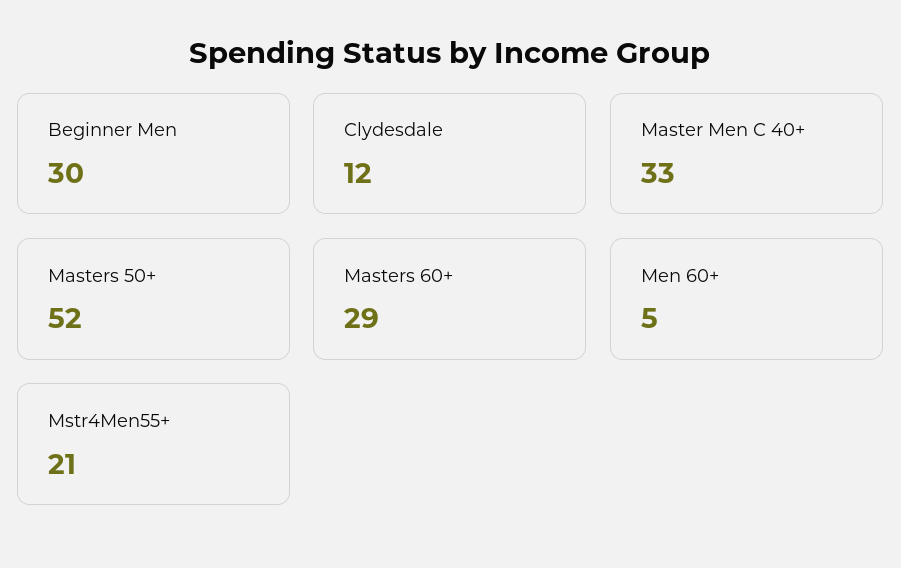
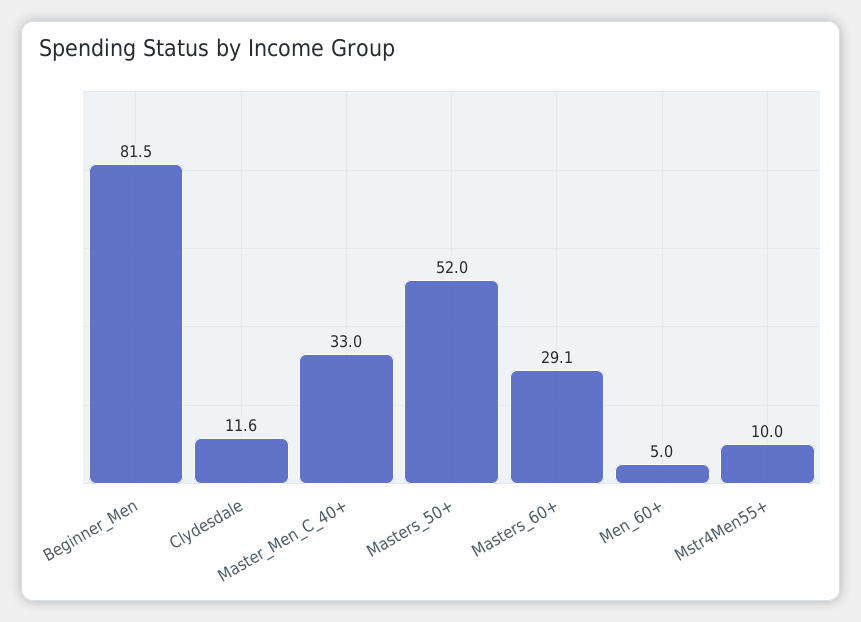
  {
-   "Beginner Men": 30,
+   "Beginner Men": 81.5,
    "Clydesdale": 11.6,
    "Master Men C 40+": 33,
    "Masters 50+": 52,
    "Masters 60+": 29.1,
    "Men 60+": 5,
-   "Mstr4Men55+": 21
+   "Mstr4Men55+": 10
  }

